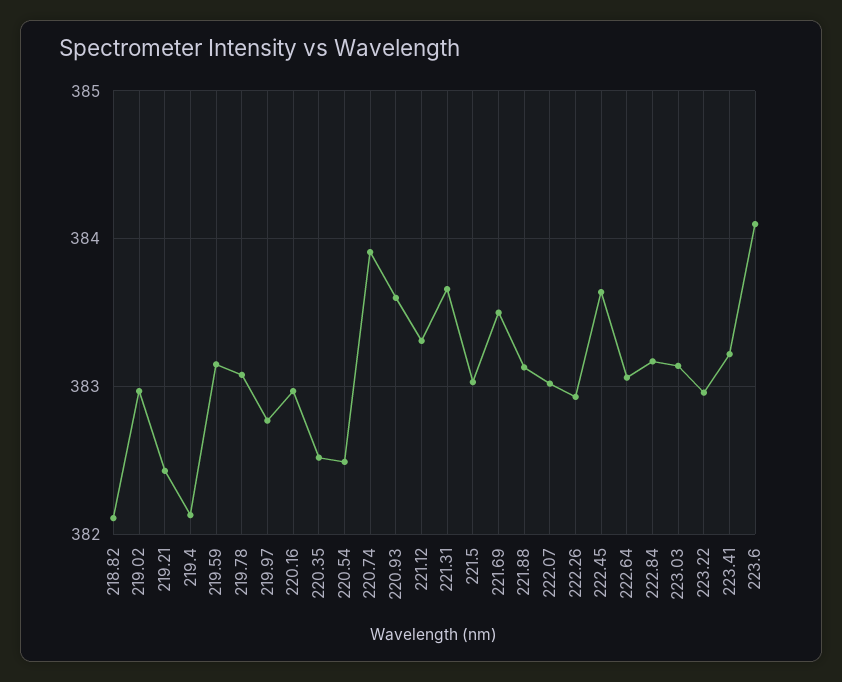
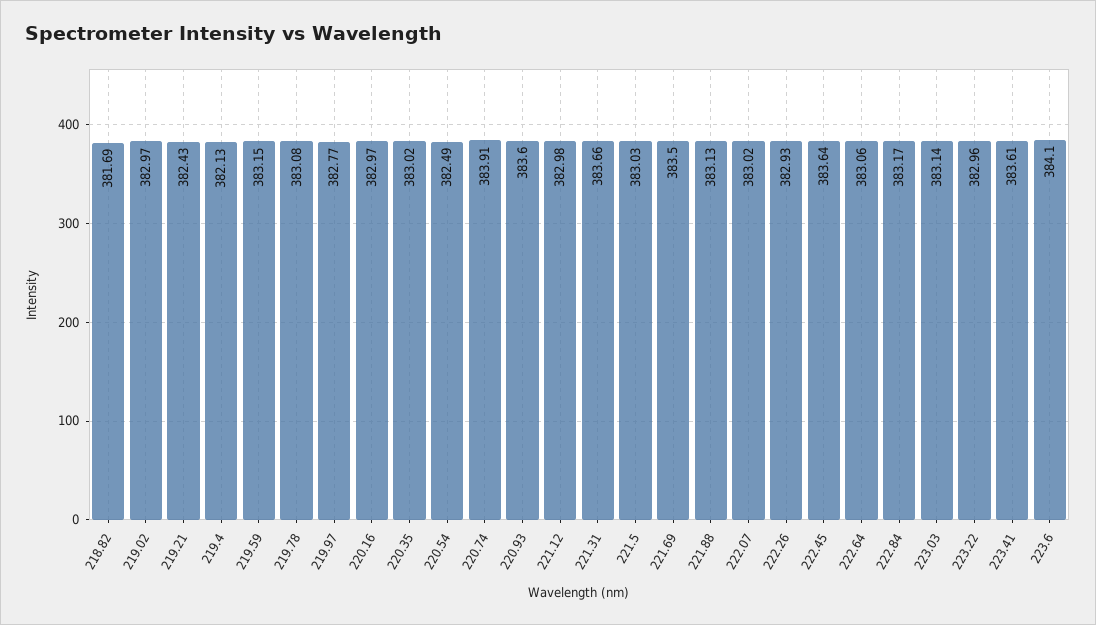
  {
-   "218.82": 382.1,
+   "218.82": 381.69,
    "219.02": 382.97,
    "219.21": 382.43,
    "219.4": 382.13,
    "219.59": 383.15,
    "219.78": 383.08,
    "219.97": 382.77,
    "220.16": 382.97,
-   "220.35": 382.5,
+   "220.35": 383.02,
    "220.54": 382.49,
    "220.74": 383.91,
    "220.93": 383.6,
-   "221.12": 383.3,
+   "221.12": 382.98,
    "221.31": 383.66,
    "221.5": 383.03,
    "221.69": 383.5,
    "221.88": 383.13,
    "222.07": 383.02,
    "222.26": 382.93,
    "222.45": 383.64,
    "222.64": 383.06,
    "222.84": 383.17,
    "223.03": 383.14,
    "223.22": 382.96,
-   "223.41": 383.2,
+   "223.41": 383.61,
    "223.6": 384.1
  }

